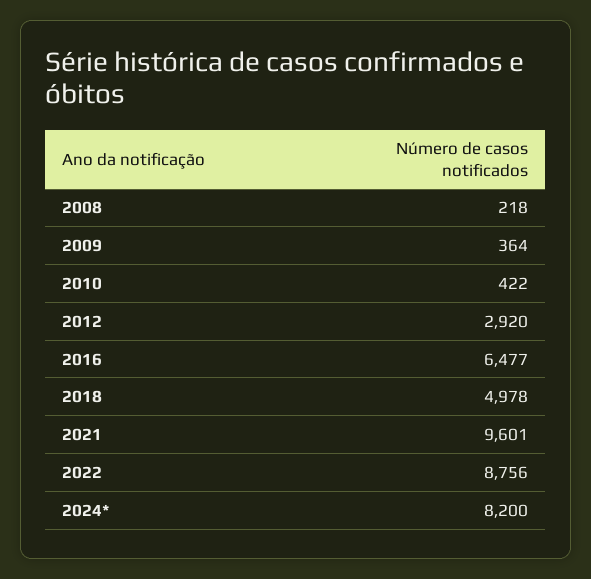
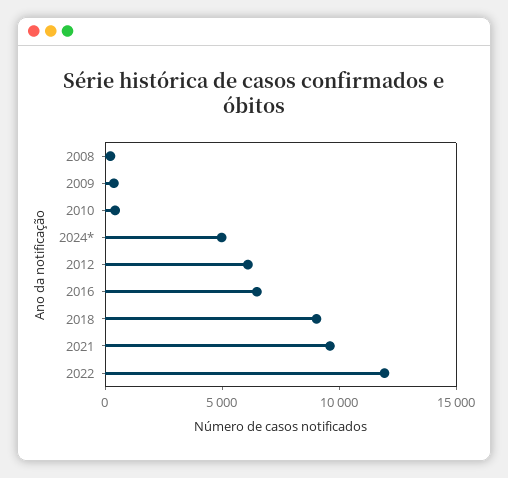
  {
    "2008": 218,
    "2009": 364,
    "2010": 422,
-   "2012": 2920,
+   "2012": 6000,
    "2016": 6477,
-   "2018": 4978,
+   "2018": 9000,
    "2021": 9601,
-   "2022": 8756,
+   "2022": 12000,
-   "2024*": 8200
+   "2024*": 5000
  }

